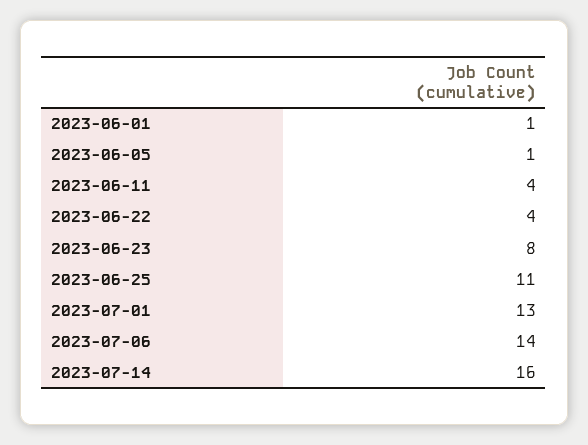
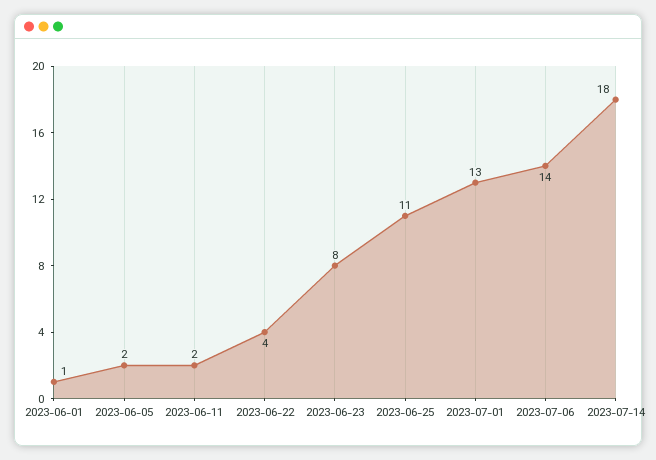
  {
    "2023-06-01": 1,
-   "2023-06-05": 1,
+   "2023-06-05": 2,
-   "2023-06-11": 4,
+   "2023-06-11": 2,
    "2023-06-22": 4,
    "2023-06-23": 8,
    "2023-06-25": 11,
    "2023-07-01": 13,
    "2023-07-06": 14,
-   "2023-07-14": 16
+   "2023-07-14": 18
  }

